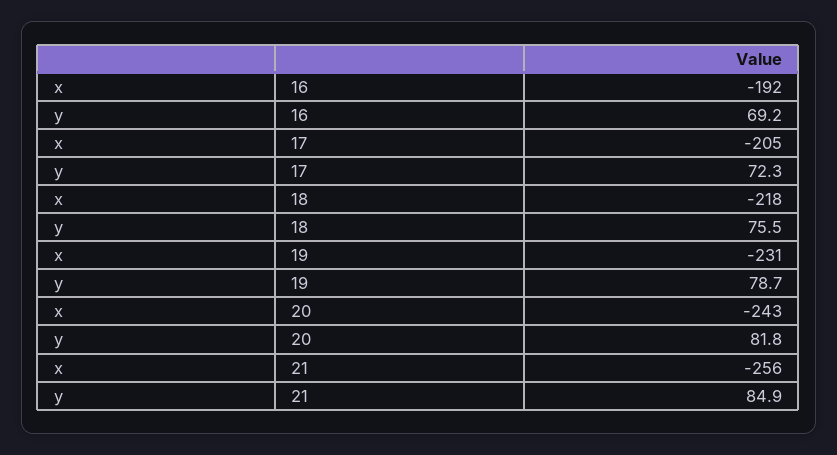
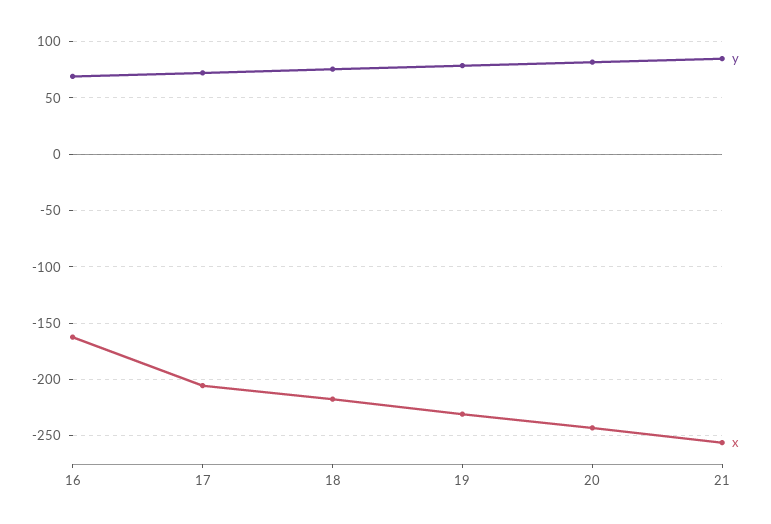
  {
    "x": {
-     "16": -192,
+     "16": -160,
      "17": -205,
      "18": -218,
      "19": -231,
      "20": -243,
      "21": -256
    },
    "y": {
      "16": 69.2,
      "17": 72.3,
      "18": 75.5,
      "19": 78.7,
      "20": 81.8,
      "21": 84.9
    }
  }

